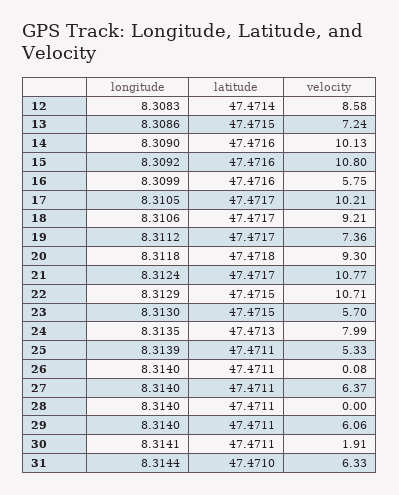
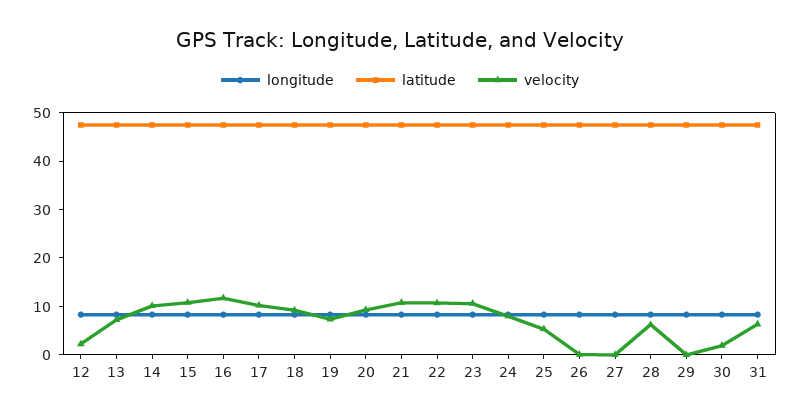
  {
    "longitude": {
      "12": 8.3083,
      "13": 8.3086,
      "14": 8.309,
      "15": 8.3092,
      "16": 8.3099,
      "17": 8.3105,
      "18": 8.3106,
      "19": 8.3112,
      "20": 8.3118,
      "21": 8.3124,
      "22": 8.3129,
      "23": 8.313,
      "24": 8.3135,
      "25": 8.3139,
      "26": 8.314,
      "27": 8.314,
      "28": 8.314,
      "29": 8.314,
      "30": 8.3141,
      "31": 8.3144
    },
    "latitude": {
      "12": 47.4714,
      "13": 47.4715,
      "14": 47.4716,
      "15": 47.4716,
      "16": 47.4716,
      "17": 47.4717,
      "18": 47.4717,
      "19": 47.4717,
      "20": 47.4718,
      "21": 47.4717,
      "22": 47.4715,
      "23": 47.4715,
      "24": 47.4713,
      "25": 47.4711,
      "26": 47.4711,
      "27": 47.4711,
      "28": 47.4711,
      "29": 47.4711,
      "30": 47.4711,
      "31": 47.471
    },
    "velocity": {
-     "12": 8.58,
+     "12": 2,
      "13": 7.24,
      "14": 10.13,
      "15": 10.8,
-     "16": 5.75,
+     "16": 12,
      "17": 10.21,
      "18": 9.21,
      "19": 7.36,
      "20": 9.3,
      "21": 10.77,
      "22": 10.71,
-     "23": 5.7,
+     "23": 10,
      "24": 7.99,
      "25": 5.33,
      "26": 0.08,
-     "27": 6.37,
+     "27": 0,
-     "28": 0,
+     "28": 6,
-     "29": 6.06,
+     "29": 0,
      "30": 1.91,
      "31": 6.33
    }
  }

